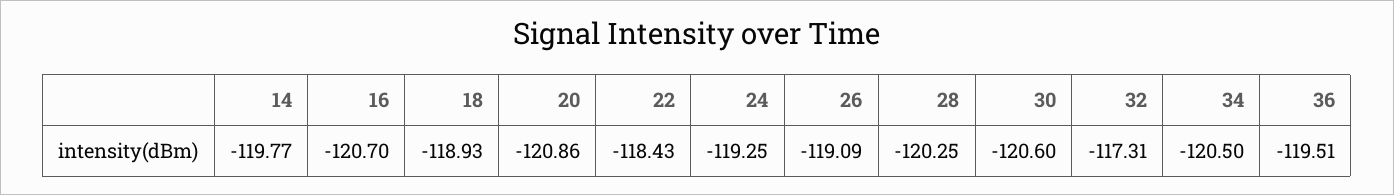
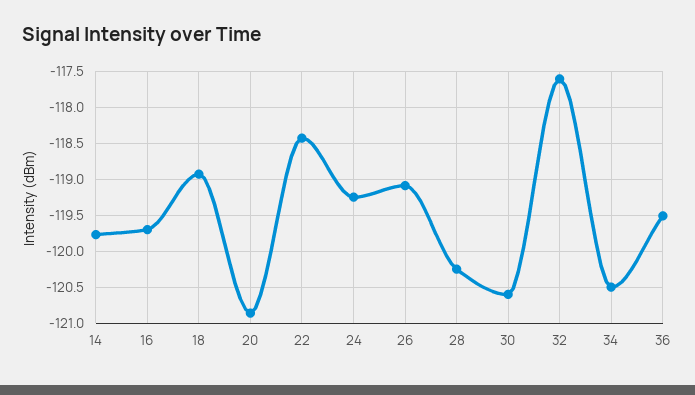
  {
    "14": -119.77,
-   "16": -120.7,
+   "16": -119.7,
    "18": -118.93,
    "20": -120.86,
    "22": -118.43,
    "24": -119.25,
    "26": -119.09,
    "28": -120.25,
    "30": -120.6,
-   "32": -117.31,
+   "32": -117.6,
    "34": -120.5,
    "36": -119.51
  }

